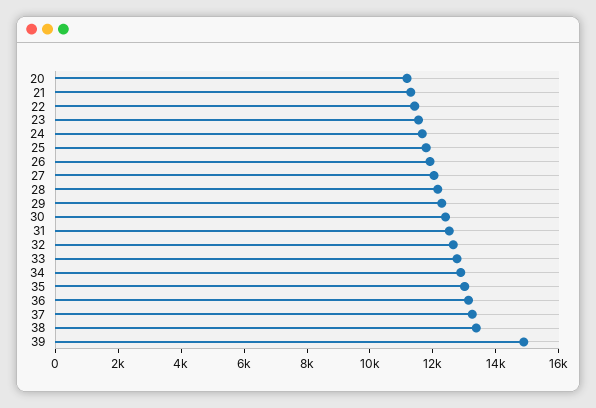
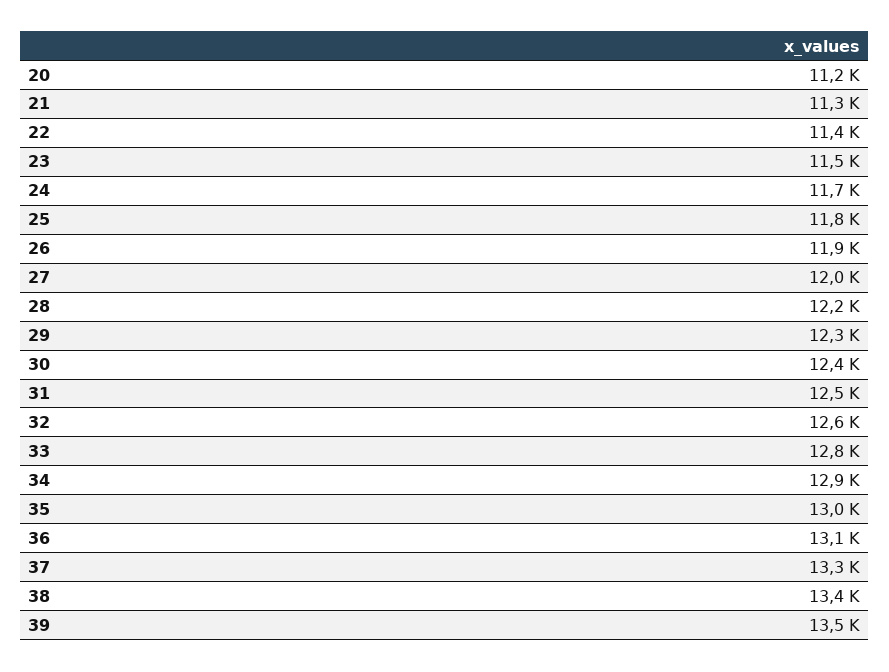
  {
    "20": 11200,
    "21": 11300,
    "22": 11400,
    "23": 11500,
    "24": 11700,
    "25": 11800,
    "26": 11900,
    "27": 12000,
    "28": 12200,
    "29": 12300,
    "30": 12400,
    "31": 12500,
    "32": 12600,
    "33": 12800,
    "34": 12900,
    "35": 13000,
    "36": 13100,
    "37": 13300,
    "38": 13400,
-   "39": 15000
+   "39": 13500
  }

